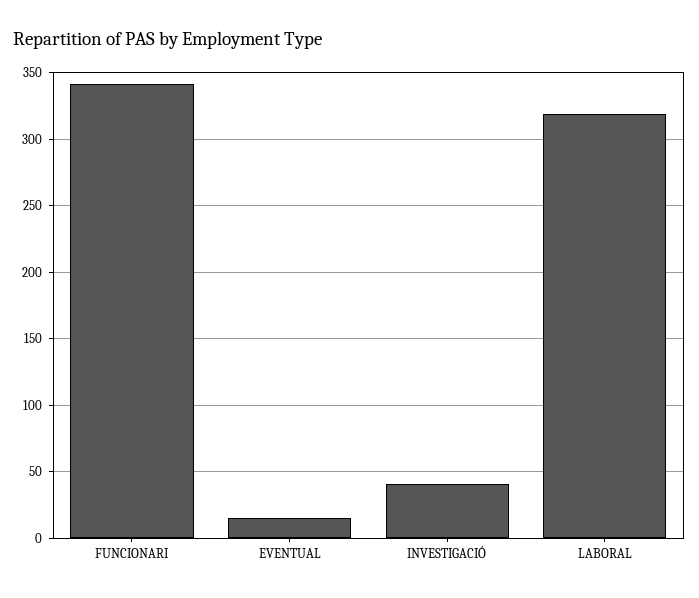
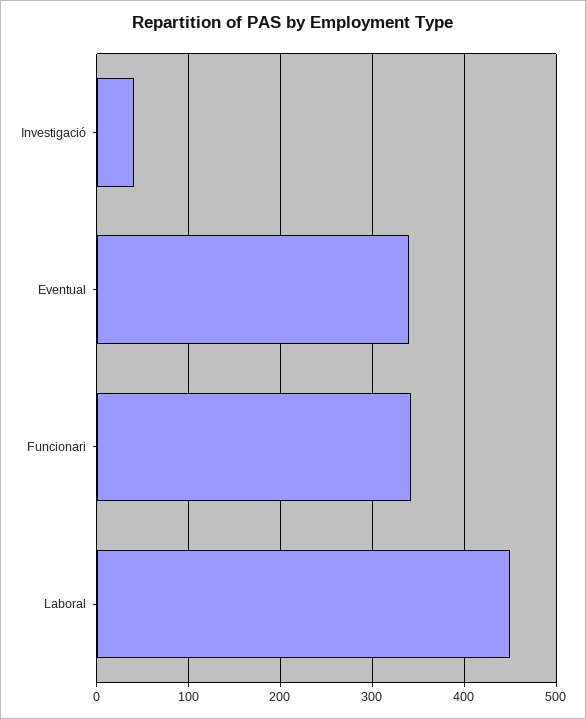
  {
    "FUNCIONARI": 340,
-   "EVENTUAL": 15,
+   "EVENTUAL": 340,
    "INVESTIGACIÓ": 40,
-   "LABORAL": 320
+   "LABORAL": 450
  }

